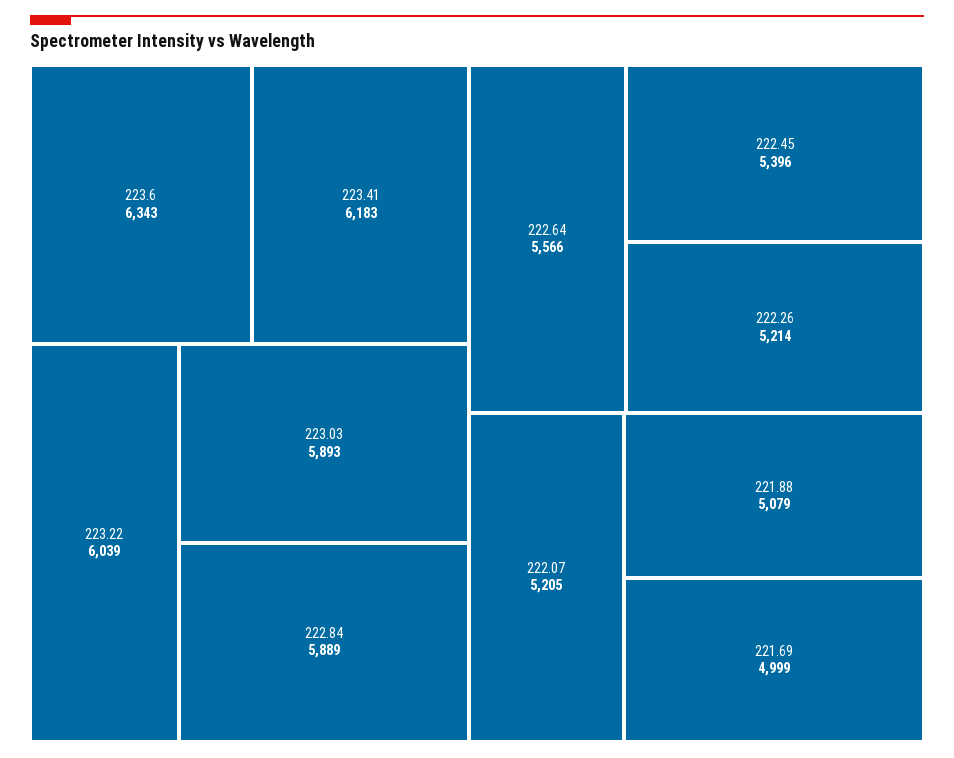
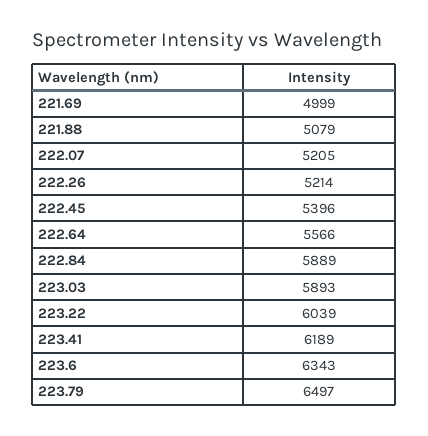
  {
    "223.6": 6343,
-   "223.41": 6183,
+   "223.41": 6189,
    "223.22": 6039,
    "223.03": 5893,
    "222.84": 5889,
    "222.64": 5566,
    "222.45": 5396,
    "222.26": 5214,
    "222.07": 5205,
    "221.88": 5079,
-   "221.69": 4999
+   "221.69": 4999,
+   "223.79": 6497
  }

